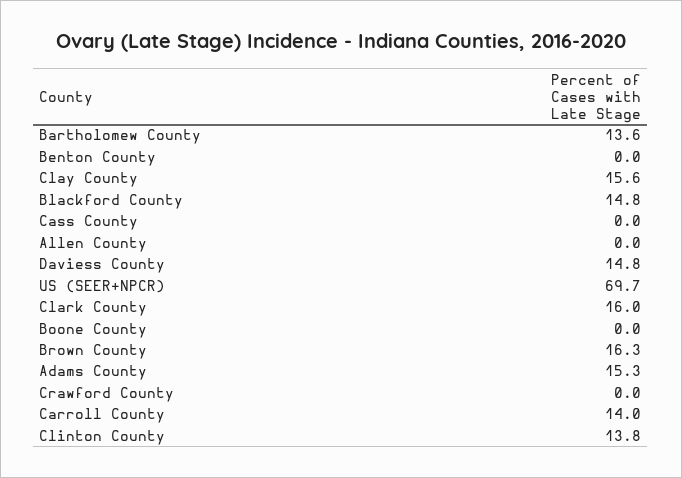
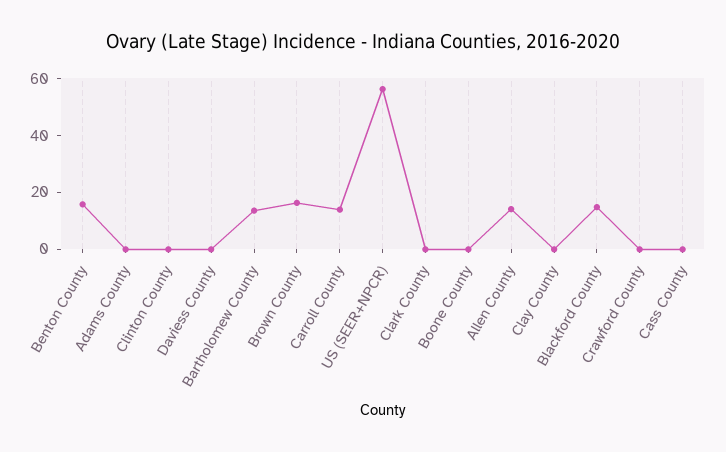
  {
    "Bartholomew County": 13.6,
-   "Benton County": 0,
+   "Benton County": 15,
-   "Clay County": 15.6,
+   "Clay County": 0,
    "Blackford County": 14.8,
    "Cass County": 0,
-   "Allen County": 0,
+   "Allen County": 15,
-   "Daviess County": 14.8,
+   "Daviess County": 0,
-   "US (SEER+NPCR)": 69.7,
+   "US (SEER+NPCR)": 55,
-   "Clark County": 16,
+   "Clark County": 0,
    "Boone County": 0,
    "Brown County": 16.3,
-   "Adams County": 15.3,
+   "Adams County": 0,
    "Crawford County": 0,
    "Carroll County": 14,
-   "Clinton County": 13.8
+   "Clinton County": 0
  }

